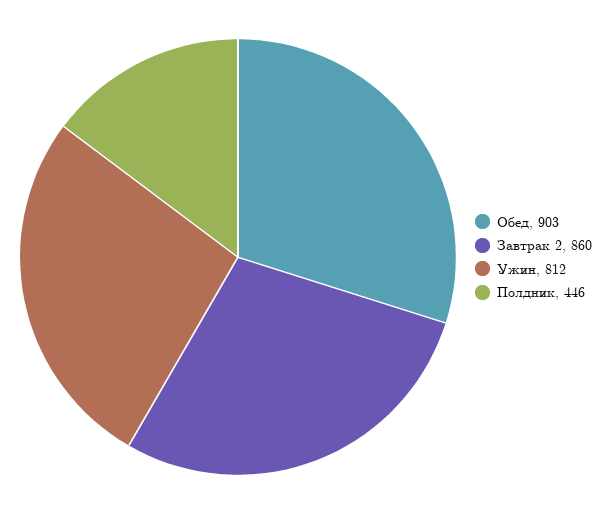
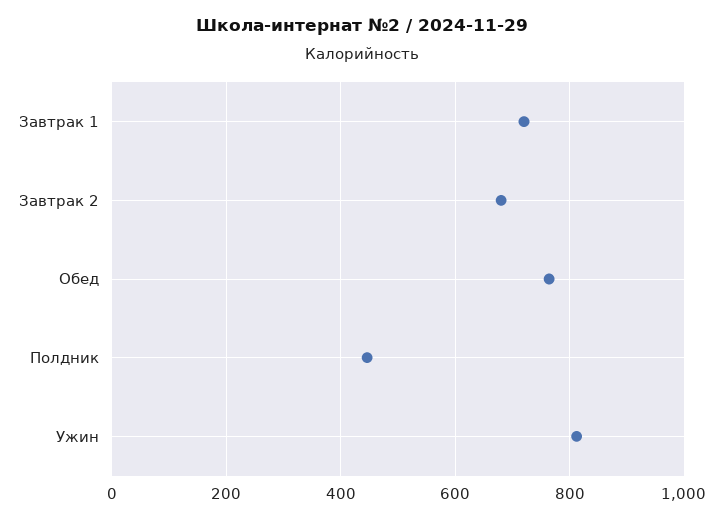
  {
-   "Обед": 903,
+   "Обед": 760,
-   "Завтрак 2": 860,
+   "Завтрак 2": 680,
    "Ужин": 812,
-   "Полдник": 446
+   "Полдник": 446,
+   "Завтрак 1": 720
  }

